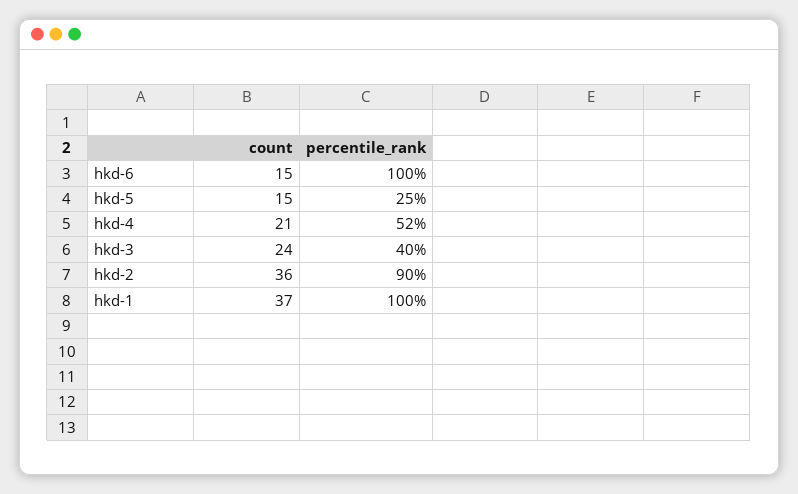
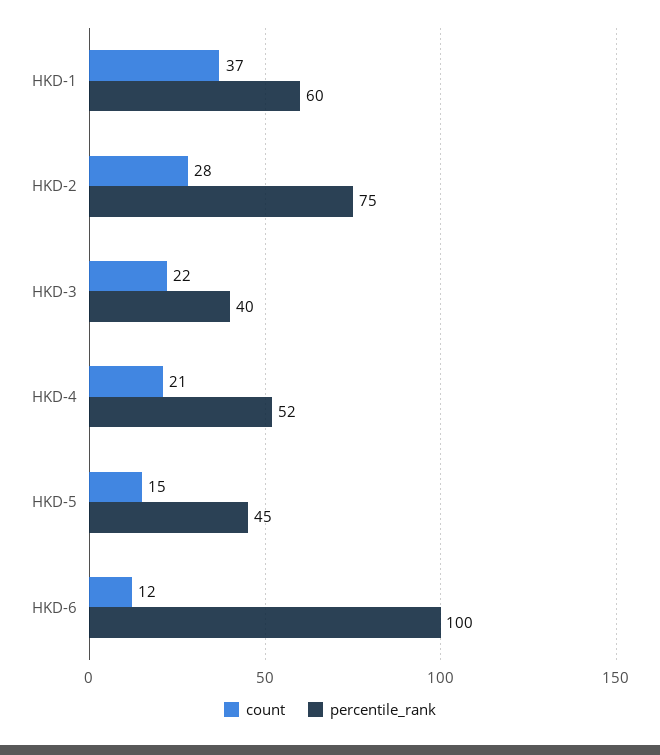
  {
    "count": {
-     "hkd-6": 15,
+     "hkd-6": 12,
      "hkd-5": 15,
      "hkd-4": 21,
-     "hkd-3": 24,
+     "hkd-3": 22,
-     "hkd-2": 36,
+     "hkd-2": 28,
      "hkd-1": 37
    },
    "percentile_rank": {
      "hkd-6": 100,
-     "hkd-5": 25,
+     "hkd-5": 45,
      "hkd-4": 52,
      "hkd-3": 40,
-     "hkd-2": 90,
+     "hkd-2": 75,
-     "hkd-1": 100
+     "hkd-1": 60
    }
  }

